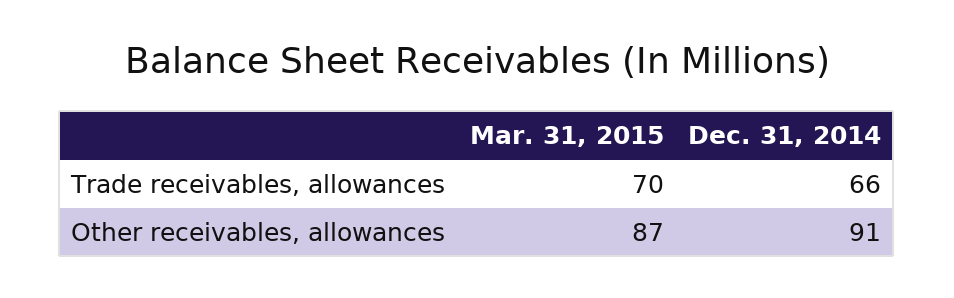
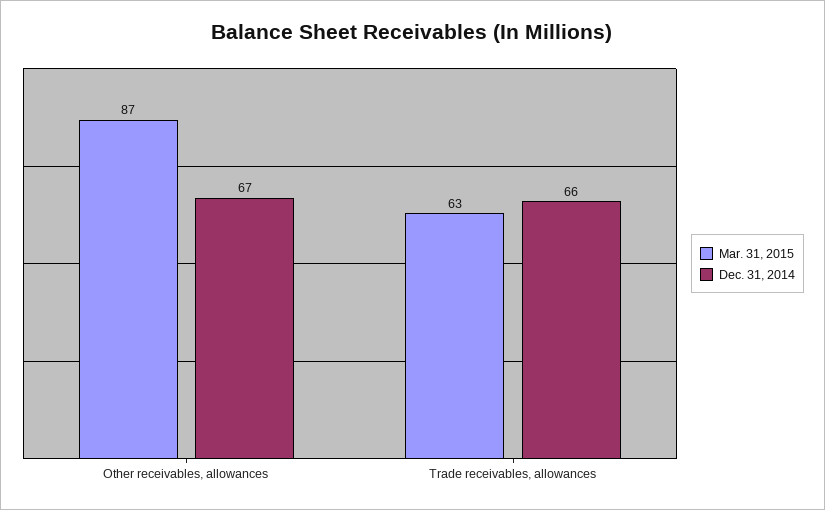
  {
    "Mar. 31, 2015": {
-     "Trade receivables, allowances": 70,
+     "Trade receivables, allowances": 63,
      "Other receivables, allowances": 87
    },
    "Dec. 31, 2014": {
      "Trade receivables, allowances": 66,
-     "Other receivables, allowances": 91
+     "Other receivables, allowances": 67
    }
  }

